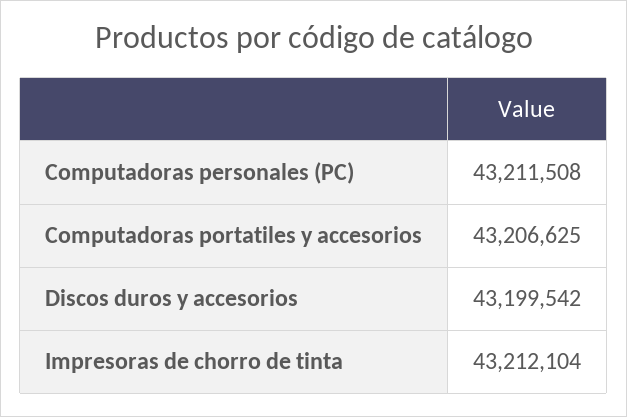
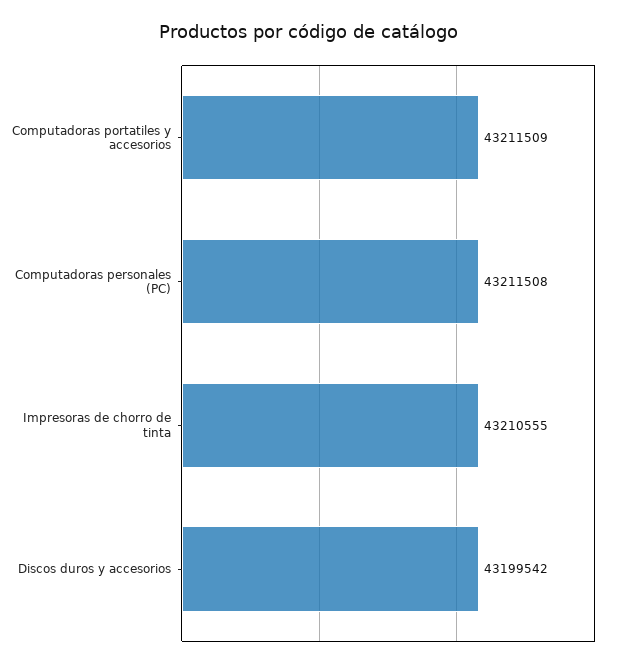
  {
    "Computadoras personales (PC)": 43211508,
-   "Computadoras portatiles y accesorios": 43206625,
+   "Computadoras portatiles y accesorios": 43211509,
    "Discos duros y accesorios": 43199542,
-   "Impresoras de chorro de tinta": 43212104
+   "Impresoras de chorro de tinta": 43210555
  }

